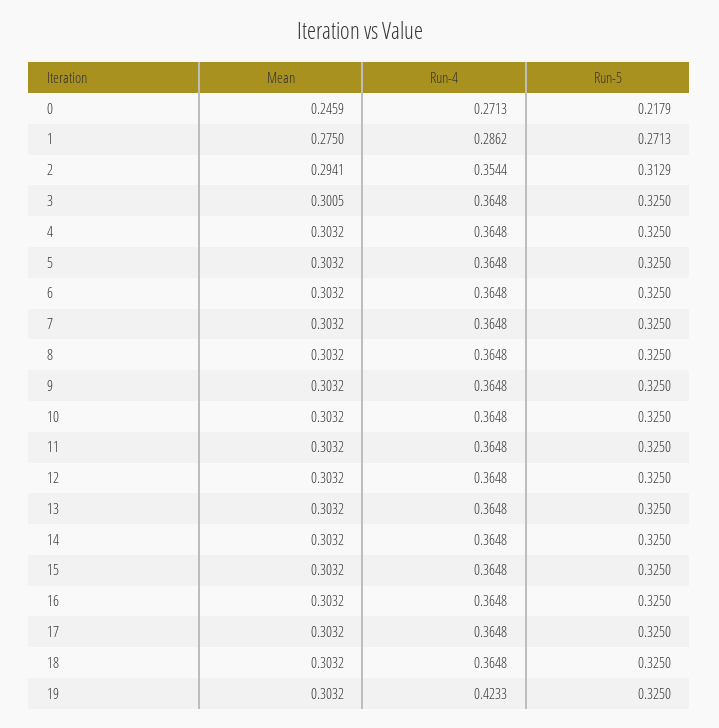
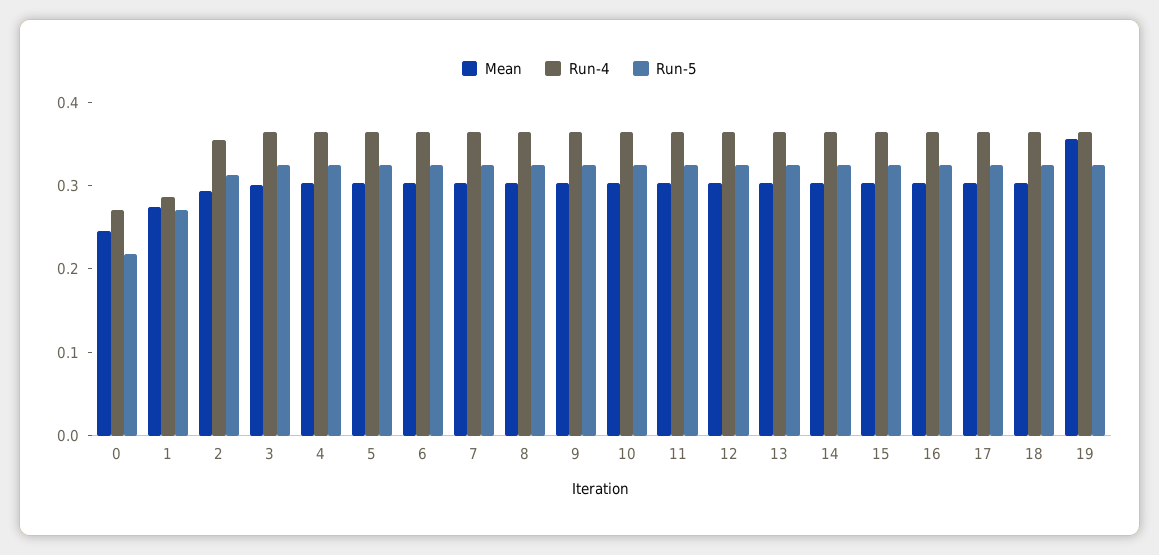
  {
    "Mean": {
      "0": 0.2459,
      "1": 0.275,
      "2": 0.2941,
      "3": 0.3005,
      "4": 0.3032,
      "5": 0.3032,
      "6": 0.3032,
      "7": 0.3032,
      "8": 0.3032,
      "9": 0.3032,
      "10": 0.3032,
      "11": 0.3032,
      "12": 0.3032,
      "13": 0.3032,
      "14": 0.3032,
      "15": 0.3032,
      "16": 0.3032,
      "17": 0.3032,
      "18": 0.3032,
-     "19": 0.3032
+     "19": 0.36
    },
    "Run-4": {
      "0": 0.2713,
      "1": 0.2862,
      "2": 0.3544,
      "3": 0.3648,
      "4": 0.3648,
      "5": 0.3648,
      "6": 0.3648,
      "7": 0.3648,
      "8": 0.3648,
      "9": 0.3648,
      "10": 0.3648,
      "11": 0.3648,
      "12": 0.3648,
      "13": 0.3648,
      "14": 0.3648,
      "15": 0.3648,
      "16": 0.3648,
      "17": 0.3648,
      "18": 0.3648,
-     "19": 0.4233
+     "19": 0.36
    },
    "Run-5": {
      "0": 0.2179,
      "1": 0.2713,
      "2": 0.3129,
      "3": 0.325,
      "4": 0.325,
      "5": 0.325,
      "6": 0.325,
      "7": 0.325,
      "8": 0.325,
      "9": 0.325,
      "10": 0.325,
      "11": 0.325,
      "12": 0.325,
      "13": 0.325,
      "14": 0.325,
      "15": 0.325,
      "16": 0.325,
      "17": 0.325,
      "18": 0.325,
      "19": 0.325
    }
  }

